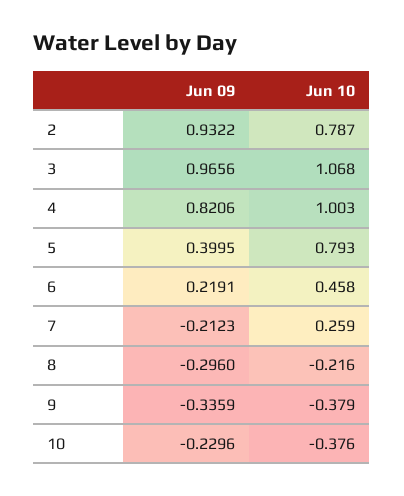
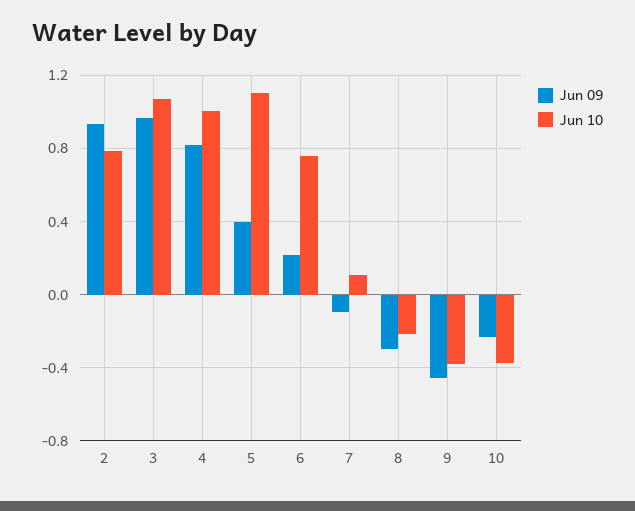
  {
    "Jun 09": {
      "2": 0.9322,
      "3": 0.9656,
      "4": 0.8206,
      "5": 0.3995,
      "6": 0.2191,
-     "7": -0.2123,
+     "7": -0.1,
      "8": -0.296,
-     "9": -0.3359,
+     "9": -0.45,
      "10": -0.2296
    },
    "Jun 10": {
      "2": 0.787,
      "3": 1.068,
      "4": 1.003,
-     "5": 0.793,
+     "5": 1.1,
-     "6": 0.458,
+     "6": 0.75,
-     "7": 0.259,
+     "7": 0.1,
      "8": -0.216,
      "9": -0.379,
      "10": -0.376
    }
  }

